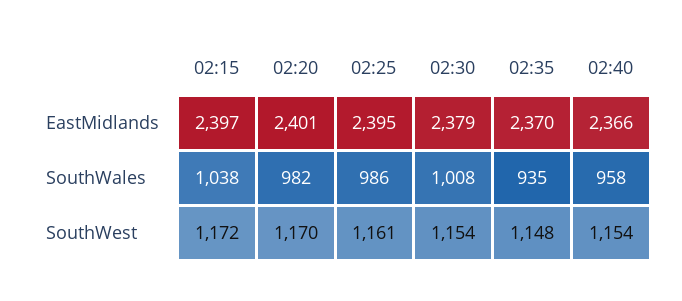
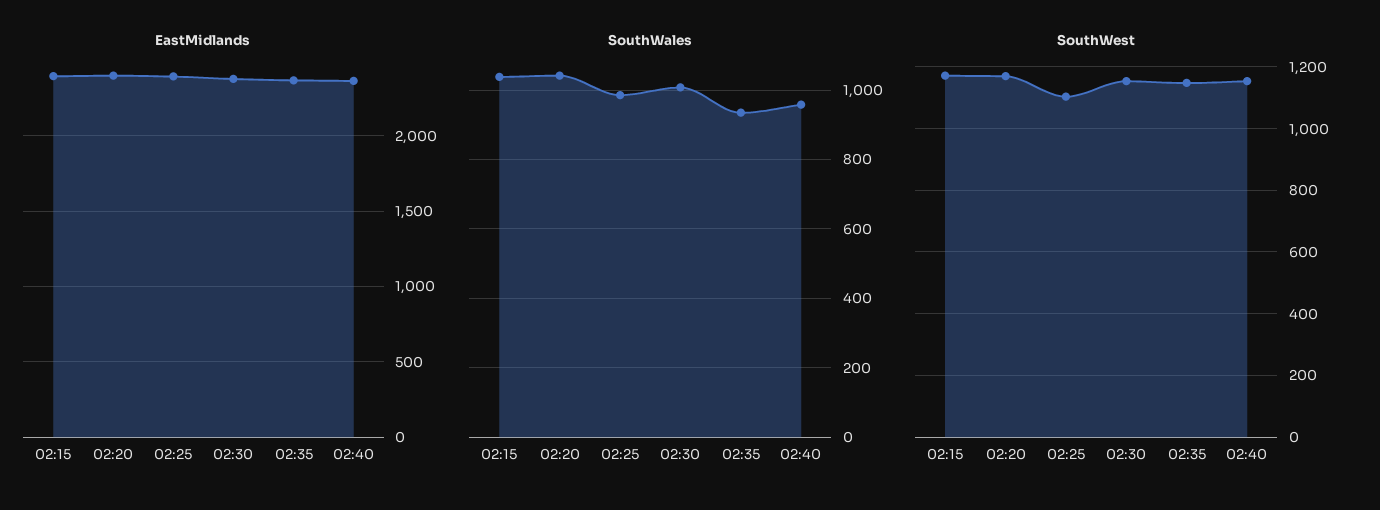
  {
    "EastMidlands": {
      "02:15": 2397,
      "02:20": 2401,
      "02:25": 2395,
      "02:30": 2379,
      "02:35": 2370,
      "02:40": 2366
    },
    "SouthWales": {
      "02:15": 1038,
-     "02:20": 982,
+     "02:20": 1040,
      "02:25": 986,
      "02:30": 1008,
      "02:35": 935,
      "02:40": 958
    },
    "SouthWest": {
      "02:15": 1172,
      "02:20": 1170,
-     "02:25": 1161,
+     "02:25": 1100,
      "02:30": 1154,
      "02:35": 1148,
      "02:40": 1154
    }
  }

